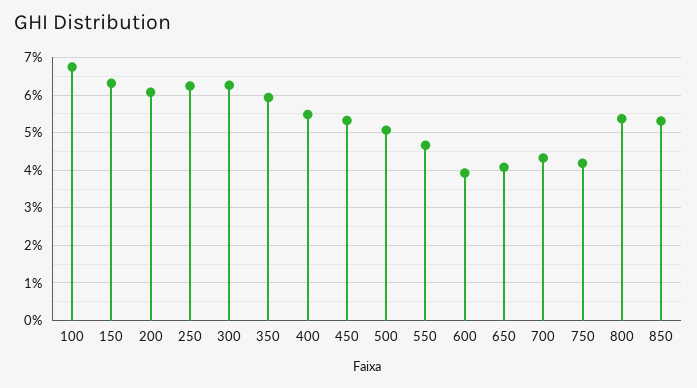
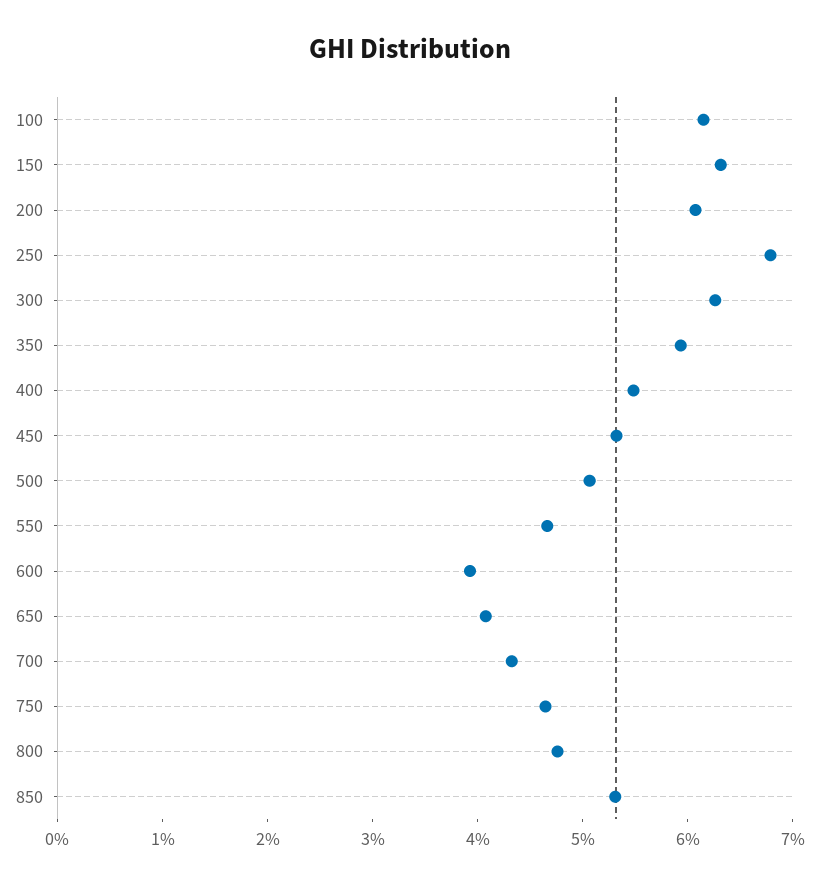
  {
-   "100": 6.8,
+   "100": 6.2,
    "150": 6.4,
    "200": 6,
-   "250": 6.2,
+   "250": 6.8,
    "300": 6.2,
    "350": 6,
    "400": 5.4,
    "450": 5.4,
    "500": 5,
    "550": 4.6,
    "600": 4,
    "650": 4,
    "700": 4.4,
-   "750": 4.2,
+   "750": 4.6,
-   "800": 5.4,
+   "800": 4.8,
    "850": 5.4
  }

